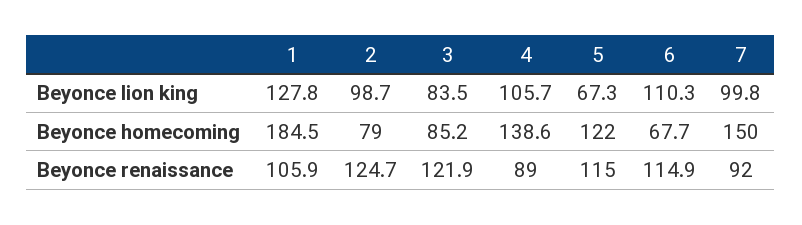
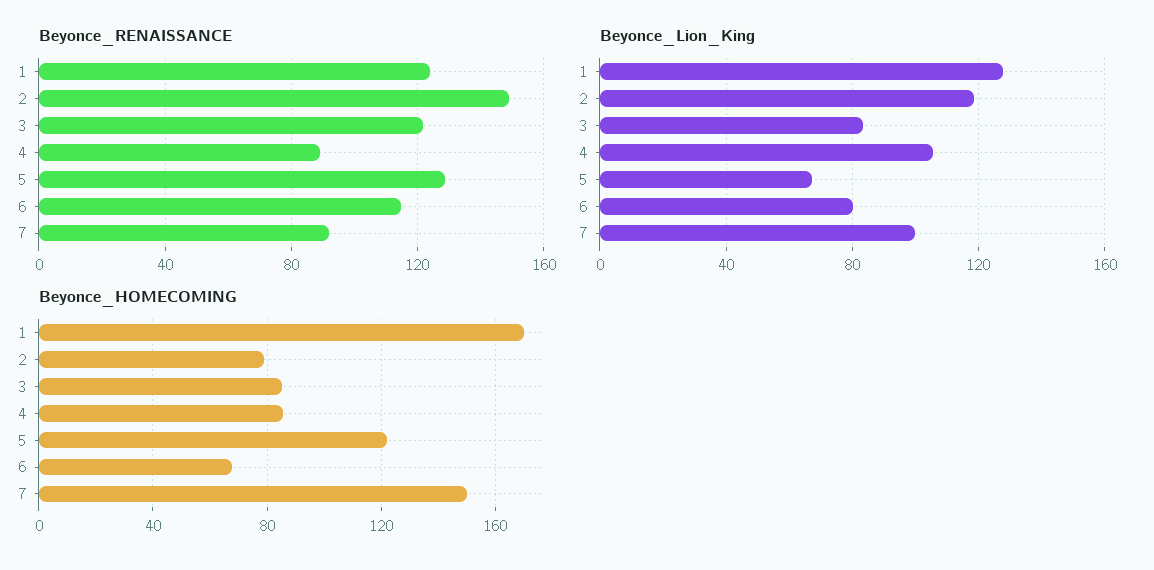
  {
    "Beyonce lion king": {
      "1": 127.8,
-     "2": 98.7,
+     "2": 120,
      "3": 83.5,
      "4": 105.7,
      "5": 67.3,
-     "6": 110.3,
+     "6": 80,
      "7": 99.8
    },
    "Beyonce homecoming": {
-     "1": 184.5,
+     "1": 170,
      "2": 79,
      "3": 85.2,
-     "4": 138.6,
+     "4": 85,
      "5": 122,
      "6": 67.7,
      "7": 150
    },
    "Beyonce renaissance": {
-     "1": 105.9,
+     "1": 125,
-     "2": 124.7,
+     "2": 150,
      "3": 121.9,
      "4": 89,
-     "5": 115,
+     "5": 130,
      "6": 114.9,
      "7": 92
    }
  }

